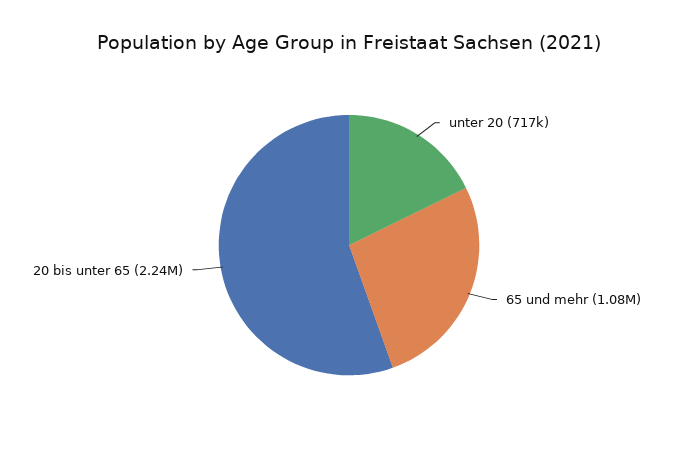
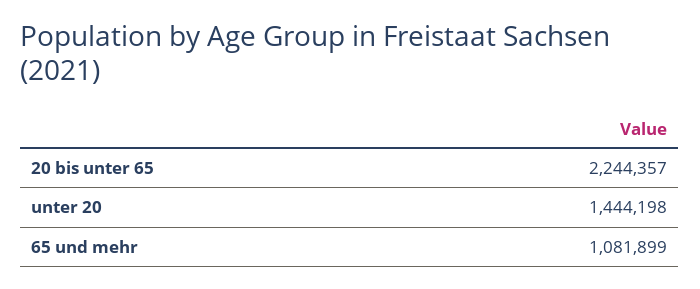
  {
-   "unter 20": 717000,
+   "unter 20": 1444198,
    "65 und mehr": 1081899,
    "20 bis unter 65": 2244357
  }

